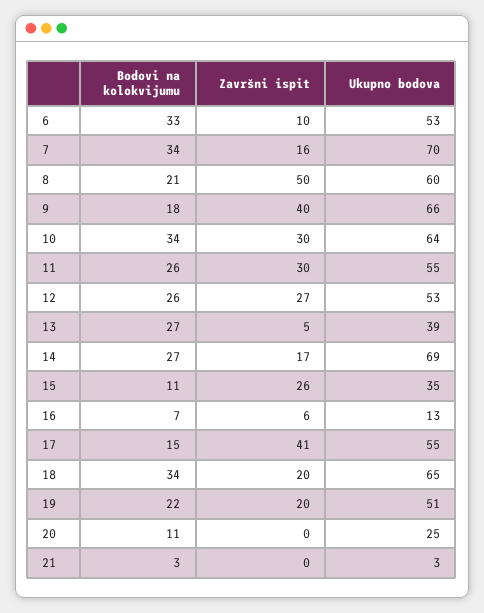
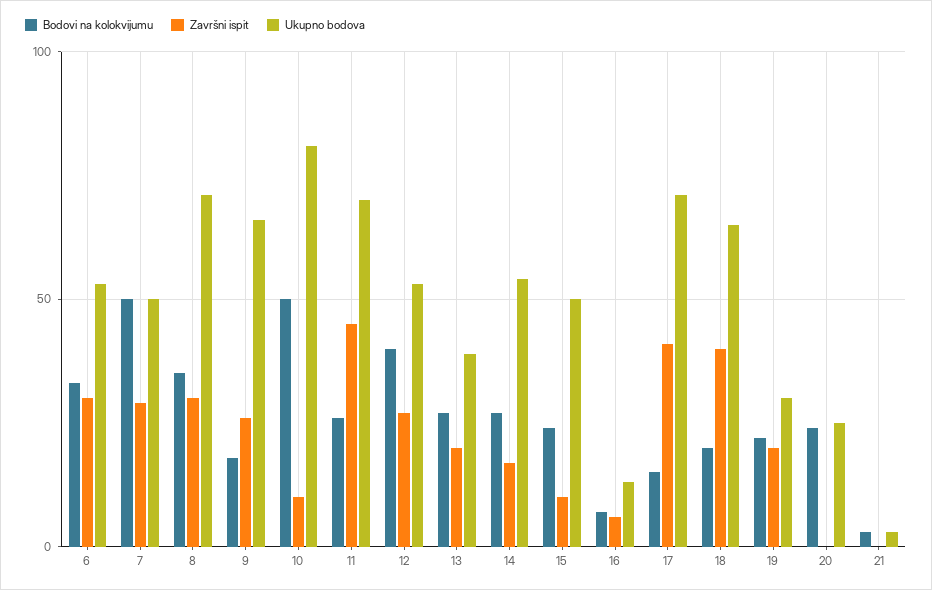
  {
    "Bodovi na kolokvijumu": {
      "6": 33,
-     "7": 34,
+     "7": 50,
-     "8": 21,
+     "8": 35,
      "9": 18,
-     "10": 34,
+     "10": 50,
      "11": 26,
-     "12": 26,
+     "12": 40,
      "13": 27,
      "14": 27,
-     "15": 11,
+     "15": 25,
      "16": 7,
      "17": 15,
-     "18": 34,
+     "18": 20,
      "19": 22,
-     "20": 11,
+     "20": 25,
      "21": 3
    },
    "Završni ispit": {
-     "6": 10,
+     "6": 30,
-     "7": 16,
+     "7": 30,
-     "8": 50,
+     "8": 30,
-     "9": 40,
+     "9": 25,
-     "10": 30,
+     "10": 10,
-     "11": 30,
+     "11": 45,
      "12": 27,
-     "13": 5,
+     "13": 20,
      "14": 17,
-     "15": 26,
+     "15": 10,
      "16": 6,
      "17": 41,
-     "18": 20,
+     "18": 40,
      "19": 20,
      "20": 0,
      "21": 0
    },
    "Ukupno bodova": {
      "6": 53,
-     "7": 70,
+     "7": 50,
-     "8": 60,
+     "8": 70,
      "9": 66,
-     "10": 64,
+     "10": 80,
-     "11": 55,
+     "11": 70,
      "12": 53,
      "13": 39,
-     "14": 69,
+     "14": 55,
-     "15": 35,
+     "15": 50,
      "16": 13,
-     "17": 55,
+     "17": 70,
      "18": 65,
-     "19": 51,
+     "19": 30,
      "20": 25,
      "21": 3
    }
  }

